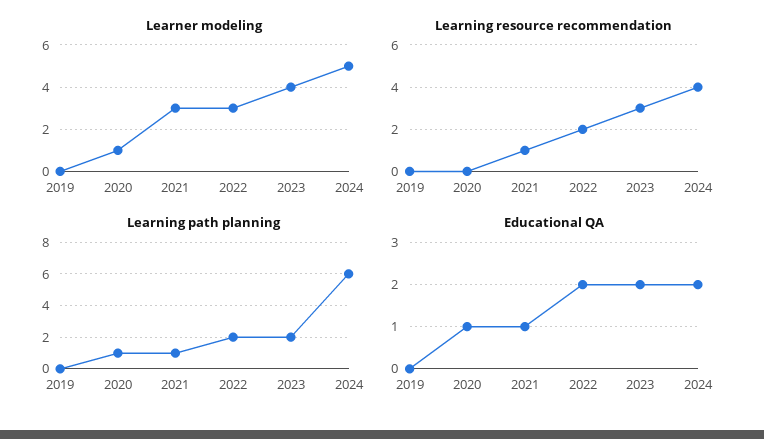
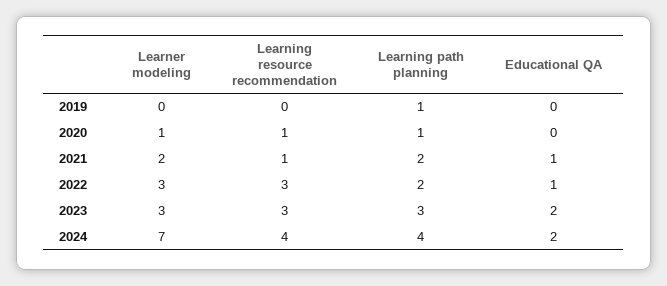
  {
    "Learner modeling": {
      "2019": 0,
      "2020": 1,
-     "2021": 3,
+     "2021": 2,
      "2022": 3,
-     "2023": 4,
+     "2023": 3,
-     "2024": 5
+     "2024": 7
    },
    "Learning resource recommendation": {
      "2019": 0,
-     "2020": 0,
+     "2020": 1,
      "2021": 1,
-     "2022": 2,
+     "2022": 3,
      "2023": 3,
      "2024": 4
    },
    "Learning path planning": {
-     "2019": 0,
+     "2019": 1,
      "2020": 1,
-     "2021": 1,
+     "2021": 2,
      "2022": 2,
-     "2023": 2,
+     "2023": 3,
-     "2024": 6
+     "2024": 4
    },
    "Educational QA": {
      "2019": 0,
-     "2020": 1,
+     "2020": 0,
      "2021": 1,
-     "2022": 2,
+     "2022": 1,
      "2023": 2,
      "2024": 2
    }
  }

